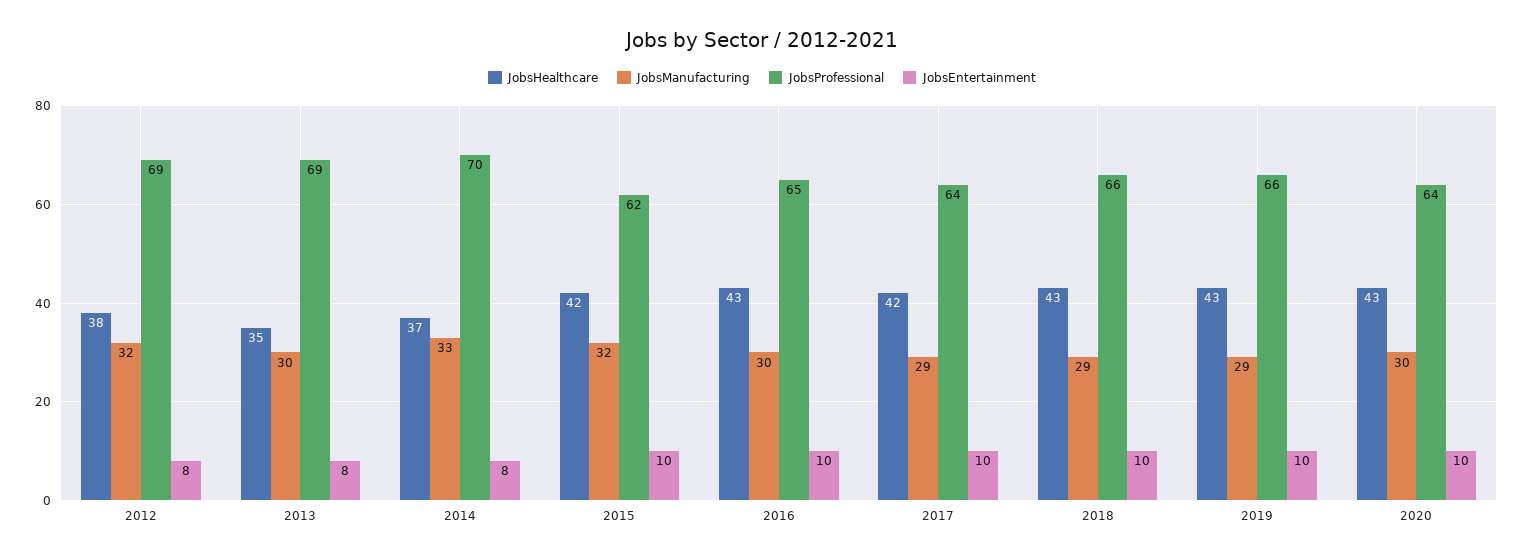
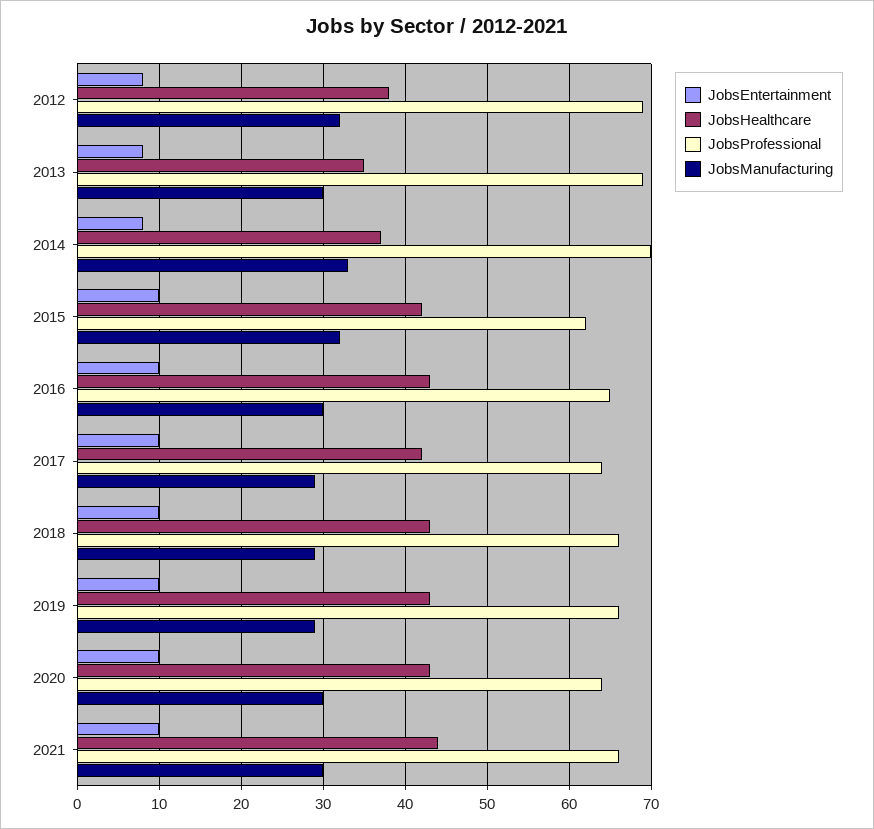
  {
    "JobsHealthcare": {
      "2012": 38,
      "2013": 35,
      "2014": 37,
      "2015": 42,
      "2016": 43,
      "2017": 42,
      "2018": 43,
      "2019": 43,
-     "2020": 43
+     "2020": 43,
+     "2021": 44
    },
    "JobsManufacturing": {
      "2012": 32,
      "2013": 30,
      "2014": 33,
      "2015": 32,
      "2016": 30,
      "2017": 29,
      "2018": 29,
      "2019": 29,
-     "2020": 30
+     "2020": 30,
+     "2021": 30
    },
    "JobsProfessional": {
      "2012": 69,
      "2013": 69,
      "2014": 70,
      "2015": 62,
      "2016": 65,
      "2017": 64,
      "2018": 66,
      "2019": 66,
-     "2020": 64
+     "2020": 64,
+     "2021": 66
    },
    "JobsEntertainment": {
      "2012": 8,
      "2013": 8,
      "2014": 8,
      "2015": 10,
      "2016": 10,
      "2017": 10,
      "2018": 10,
      "2019": 10,
-     "2020": 10
+     "2020": 10,
+     "2021": 10
    }
  }

